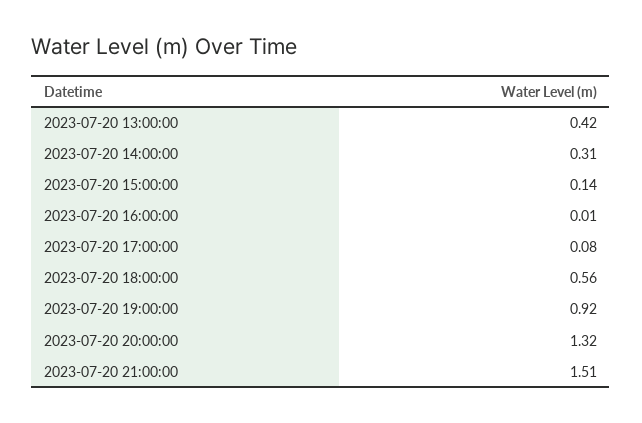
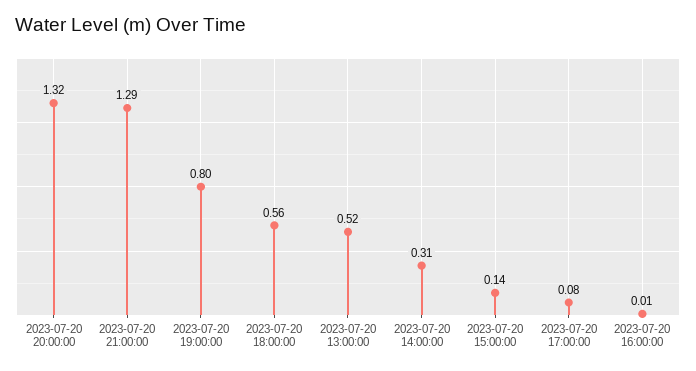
  {
-   "2023-07-20 13:00:00": 0.42,
+   "2023-07-20 13:00:00": 0.52,
    "2023-07-20 14:00:00": 0.31,
    "2023-07-20 15:00:00": 0.14,
    "2023-07-20 16:00:00": 0.01,
    "2023-07-20 17:00:00": 0.08,
    "2023-07-20 18:00:00": 0.56,
-   "2023-07-20 19:00:00": 0.92,
+   "2023-07-20 19:00:00": 0.8,
    "2023-07-20 20:00:00": 1.32,
-   "2023-07-20 21:00:00": 1.51
+   "2023-07-20 21:00:00": 1.29
  }

